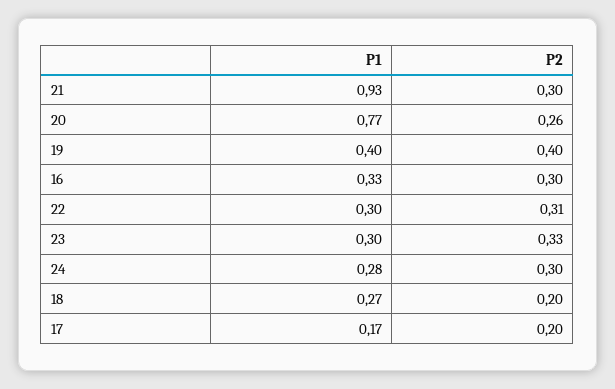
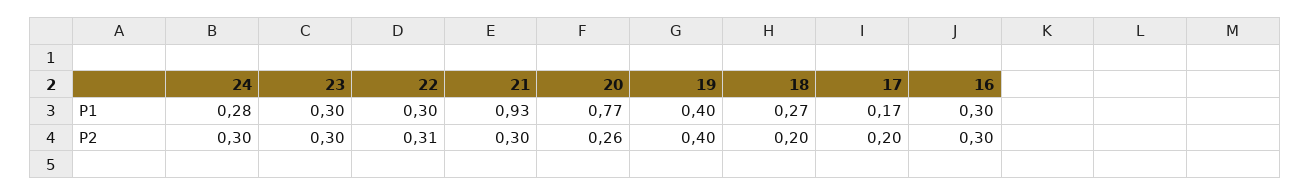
  {
    "P1": {
      "21": 0.93,
      "20": 0.77,
      "19": 0.4,
-     "16": 0.33,
+     "16": 0.3,
      "22": 0.3,
      "23": 0.3,
      "24": 0.28,
      "18": 0.27,
      "17": 0.17
    },
    "P2": {
      "21": 0.3,
      "20": 0.26,
      "19": 0.4,
      "16": 0.3,
      "22": 0.31,
-     "23": 0.33,
+     "23": 0.3,
      "24": 0.3,
      "18": 0.2,
      "17": 0.2
    }
  }

